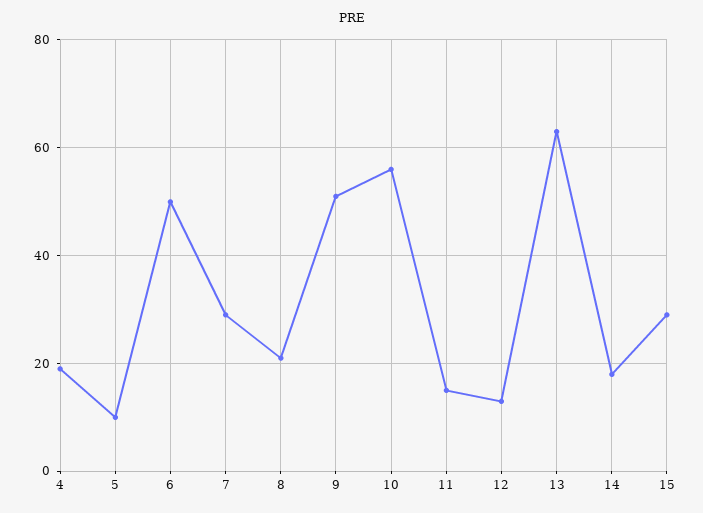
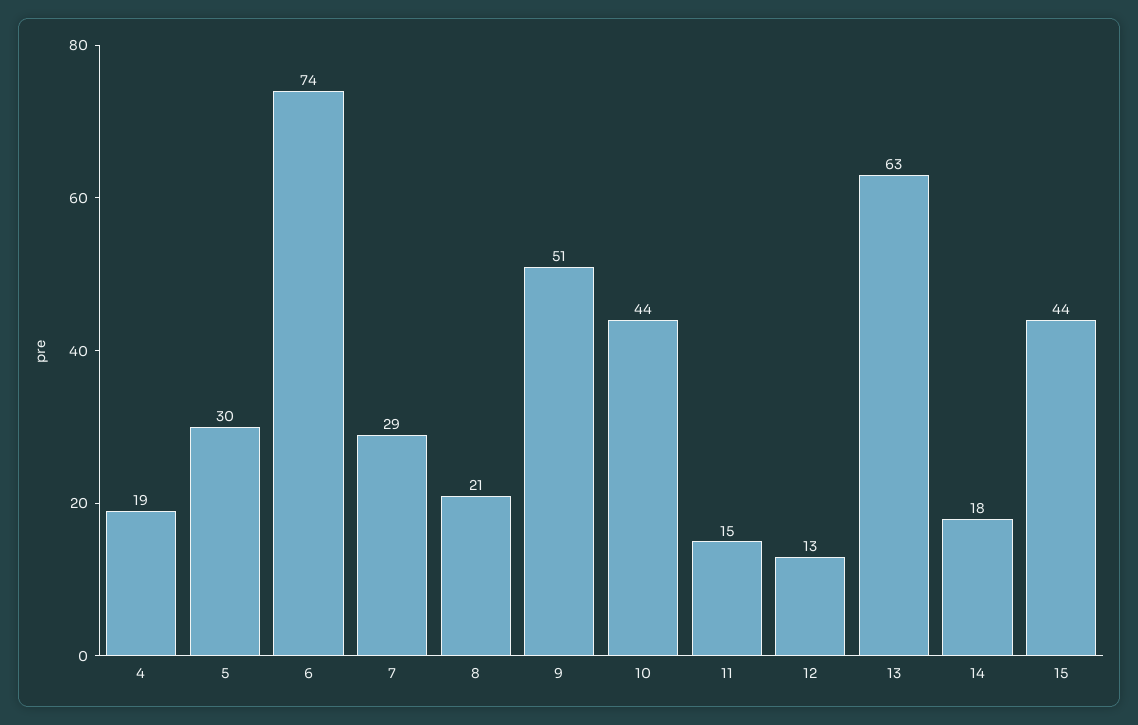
  {
    "4": 19,
-   "5": 10,
+   "5": 30,
-   "6": 50,
+   "6": 74,
    "7": 29,
    "8": 21,
    "9": 51,
-   "10": 55,
+   "10": 44,
    "11": 15,
    "12": 13,
    "13": 63,
    "14": 18,
-   "15": 30
+   "15": 44
  }

